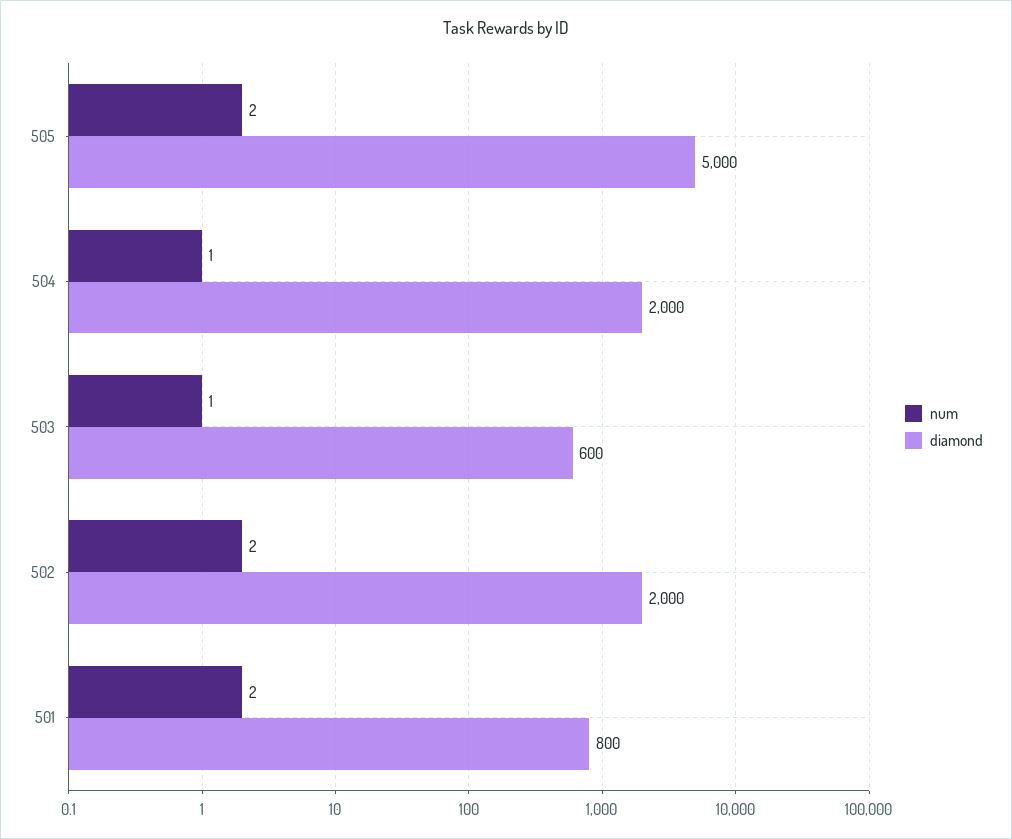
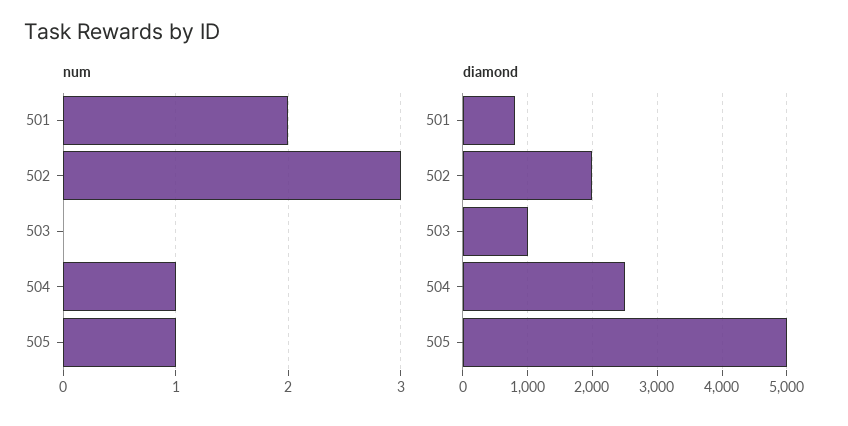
  {
    "num": {
-     "505": 2,
+     "505": 1,
      "504": 1,
-     "503": 1,
+     "503": 0,
-     "502": 2,
+     "502": 3,
      "501": 2
    },
    "diamond": {
      "505": 5000,
-     "504": 2000,
+     "504": 2500,
-     "503": 600,
+     "503": 1000,
      "502": 2000,
      "501": 800
    }
  }

